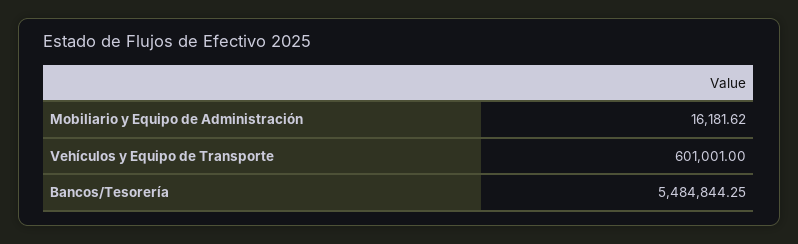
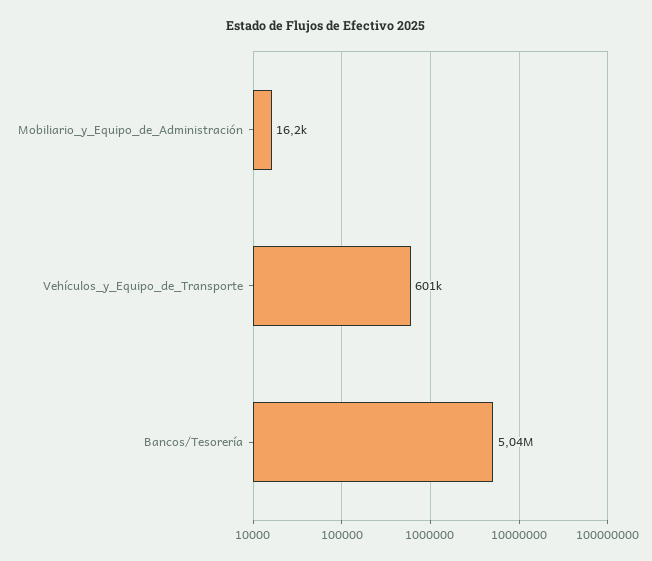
  {
    "Mobiliario y Equipo de Administración": 16181.62,
    "Vehículos y Equipo de Transporte": 601001,
-   "Bancos/Tesorería": 5484844.25
+   "Bancos/Tesorería": 5040000
  }

